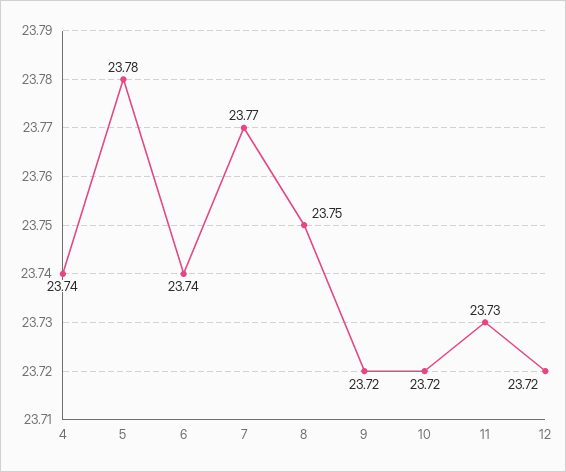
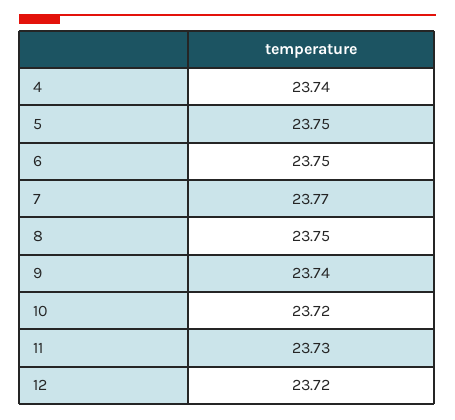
  {
    "4": 23.74,
-   "5": 23.78,
+   "5": 23.75,
-   "6": 23.74,
+   "6": 23.75,
    "7": 23.77,
    "8": 23.75,
-   "9": 23.72,
+   "9": 23.74,
    "10": 23.72,
    "11": 23.73,
    "12": 23.72
  }

